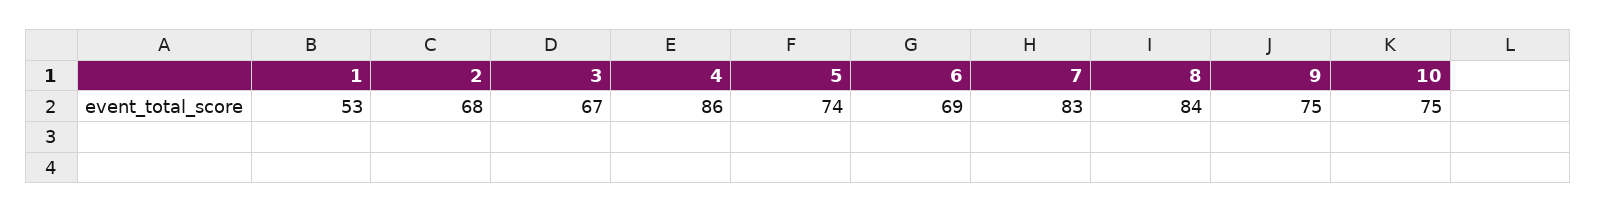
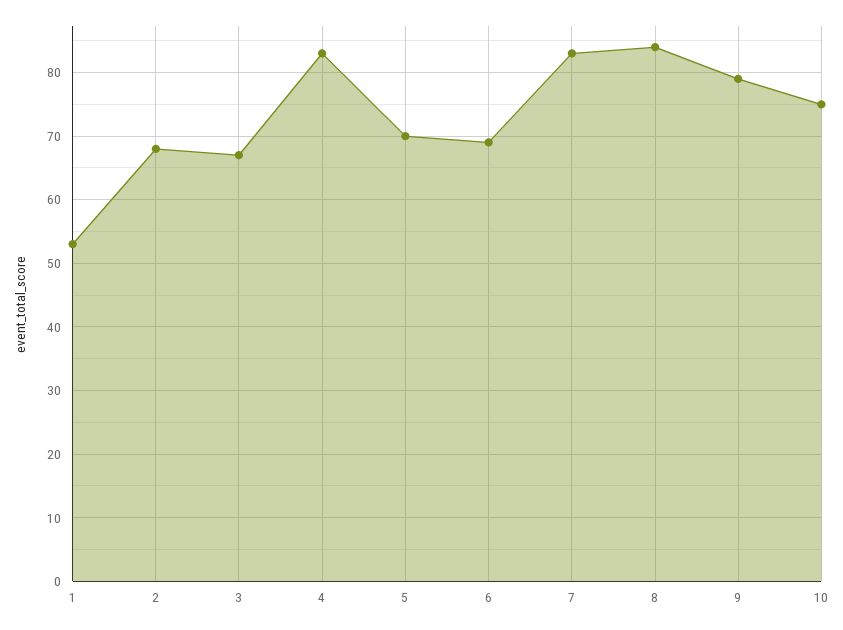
  {
    "1": 53,
    "2": 68,
    "3": 67,
-   "4": 86,
+   "4": 83,
-   "5": 74,
+   "5": 70,
    "6": 69,
    "7": 83,
    "8": 84,
-   "9": 75,
+   "9": 79,
    "10": 75
  }

